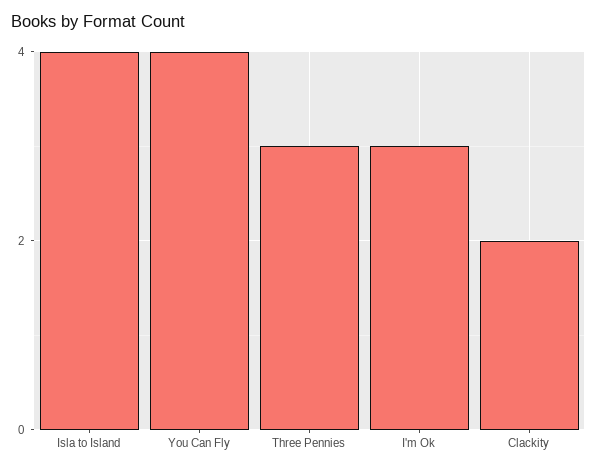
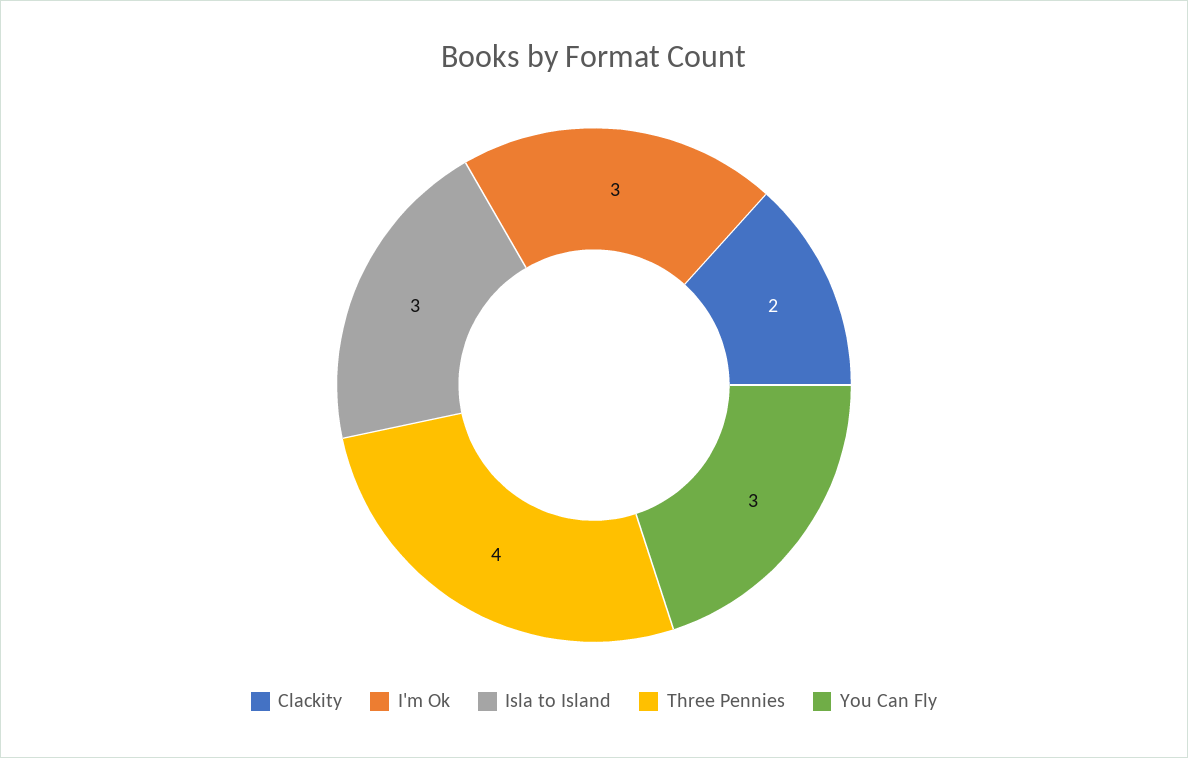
  {
-   "Isla to Island": 4,
+   "Isla to Island": 3,
-   "You Can Fly": 4,
+   "You Can Fly": 3,
-   "Three Pennies": 3,
+   "Three Pennies": 4,
    "I'm Ok": 3,
    "Clackity": 2
  }

